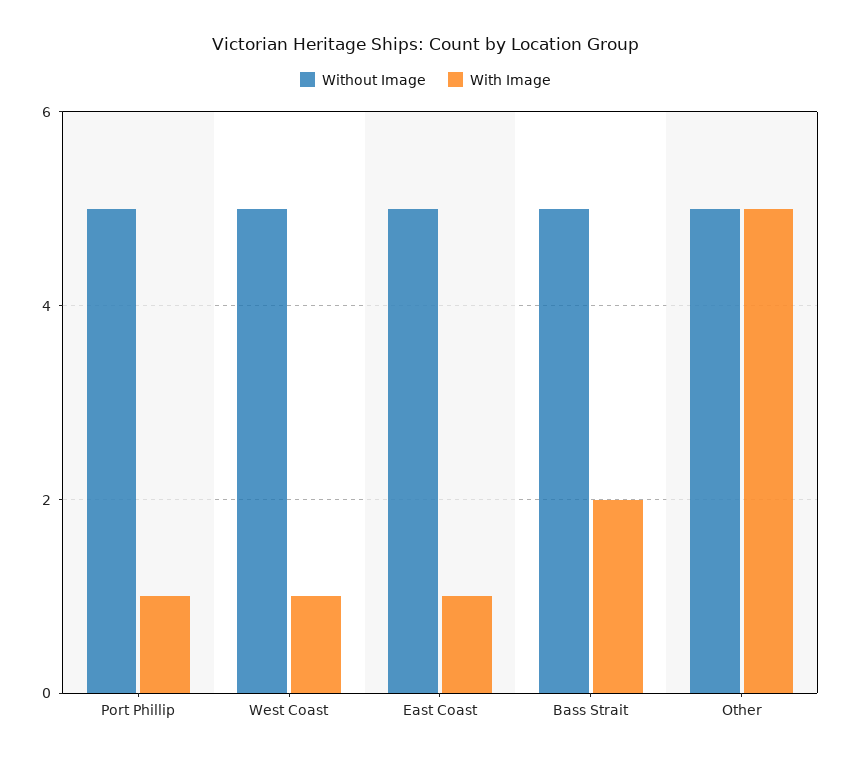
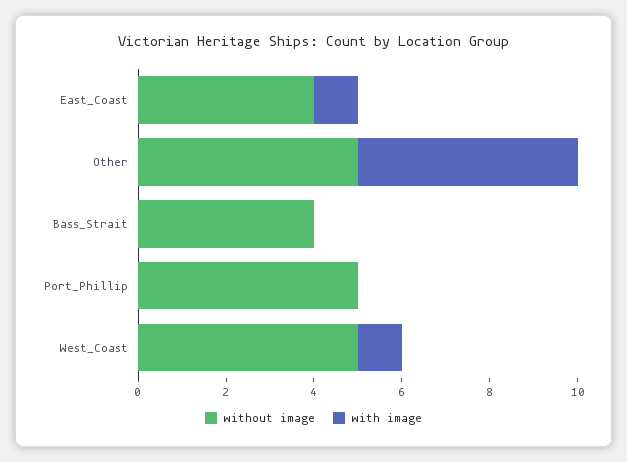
  {
    "Without Image": {
      "Port Phillip": 5,
      "West Coast": 5,
-     "East Coast": 5,
+     "East Coast": 4,
-     "Bass Strait": 5,
+     "Bass Strait": 4,
      "Other": 5
    },
    "With Image": {
-     "Port Phillip": 1,
+     "Port Phillip": 0,
      "West Coast": 1,
      "East Coast": 1,
-     "Bass Strait": 2,
+     "Bass Strait": 0,
      "Other": 5
    }
  }

